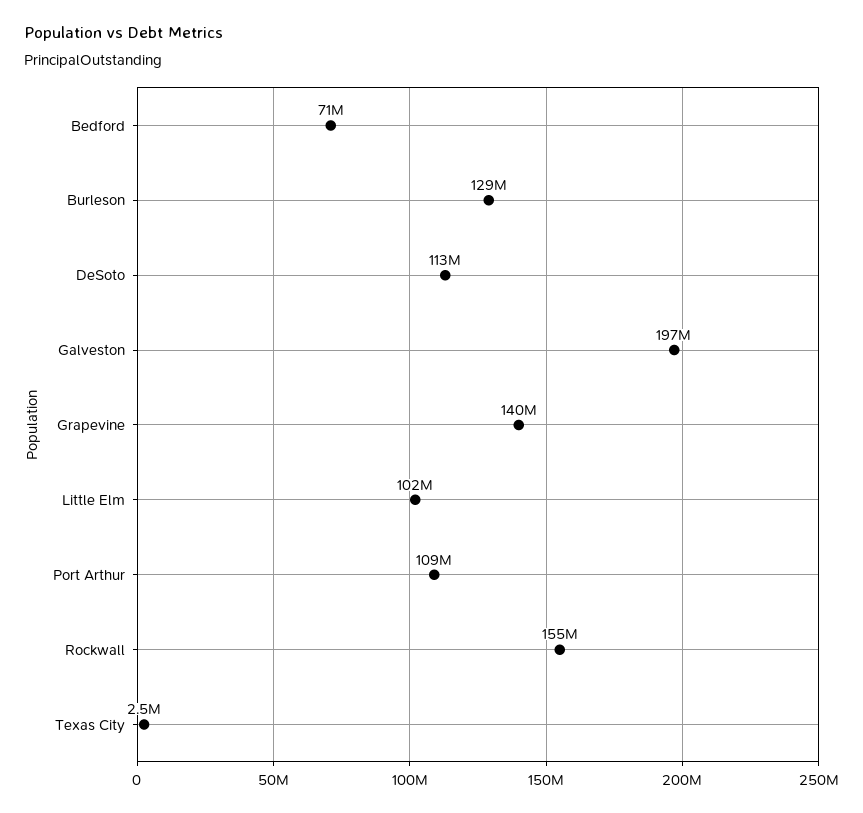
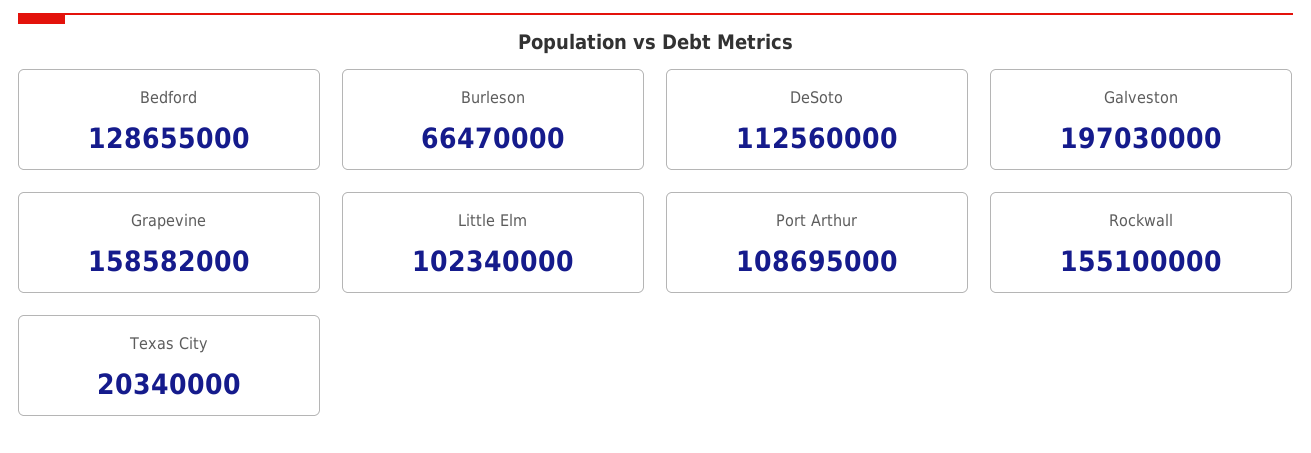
  {
-   "Bedford": 71000000,
+   "Bedford": 128655000,
-   "Burleson": 129000000,
+   "Burleson": 66470000,
    "DeSoto": 112560000,
    "Galveston": 197030000,
-   "Grapevine": 140000000,
+   "Grapevine": 158582000,
    "Little Elm": 102340000,
    "Port Arthur": 108695000,
    "Rockwall": 155100000,
-   "Texas City": 2500000
+   "Texas City": 20340000
  }

